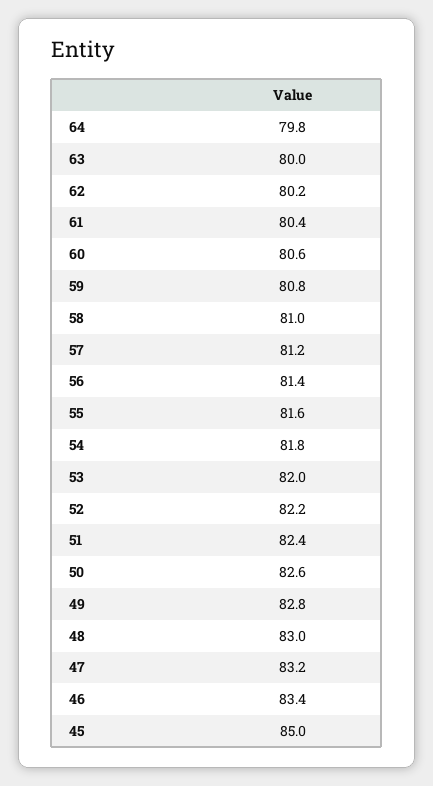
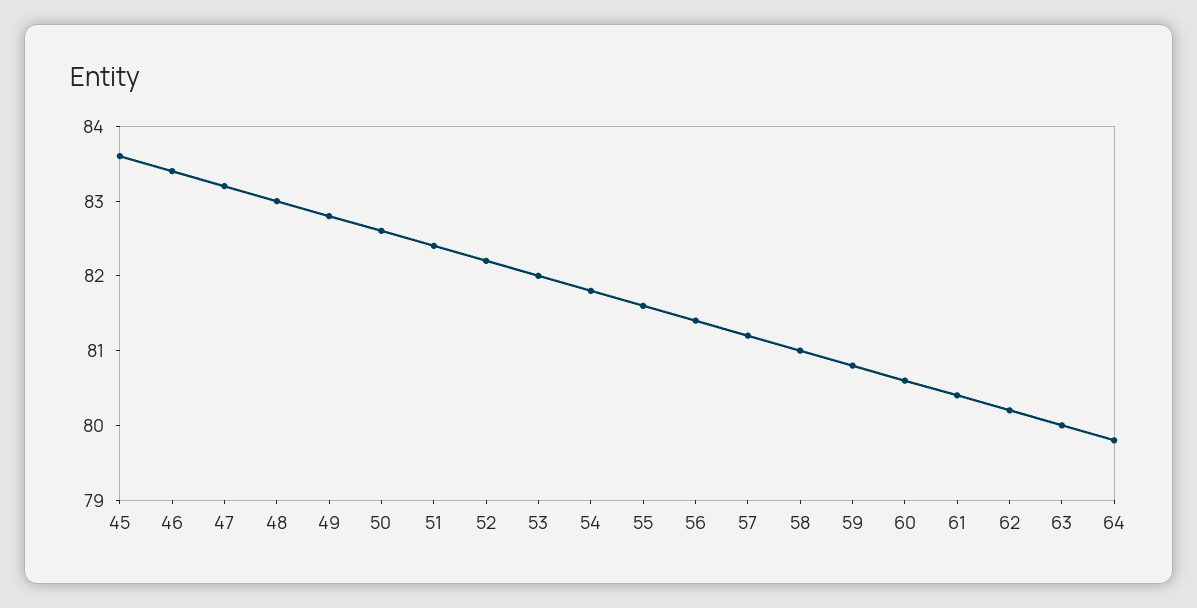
  {
    "64": 79.8,
    "63": 80,
    "62": 80.2,
    "61": 80.4,
    "60": 80.6,
    "59": 80.8,
    "58": 81,
    "57": 81.2,
    "56": 81.4,
    "55": 81.6,
    "54": 81.8,
    "53": 82,
    "52": 82.2,
    "51": 82.4,
    "50": 82.6,
    "49": 82.8,
    "48": 83,
    "47": 83.2,
    "46": 83.4,
-   "45": 85
+   "45": 83.5
  }

